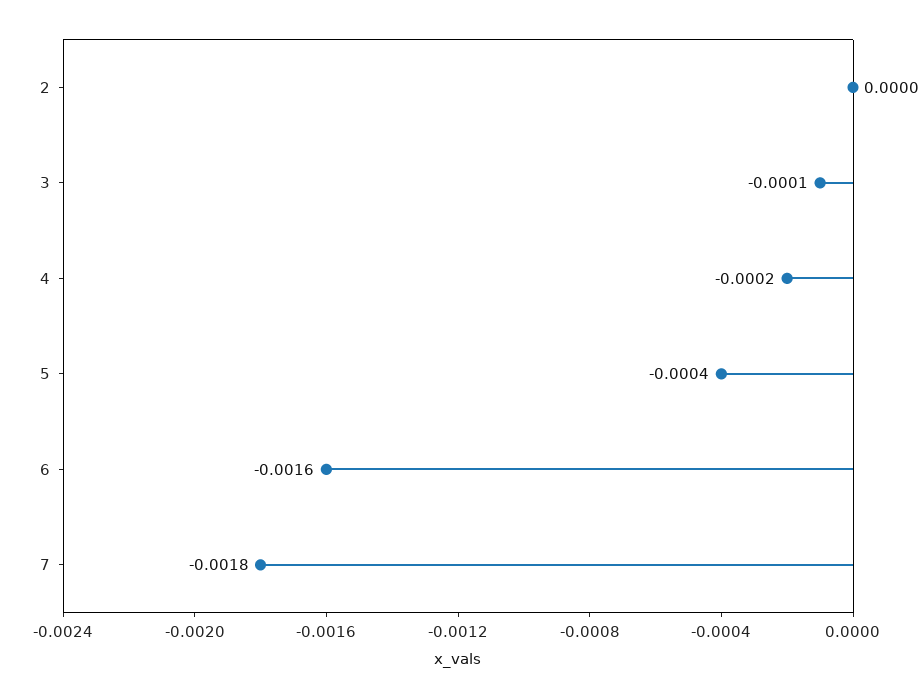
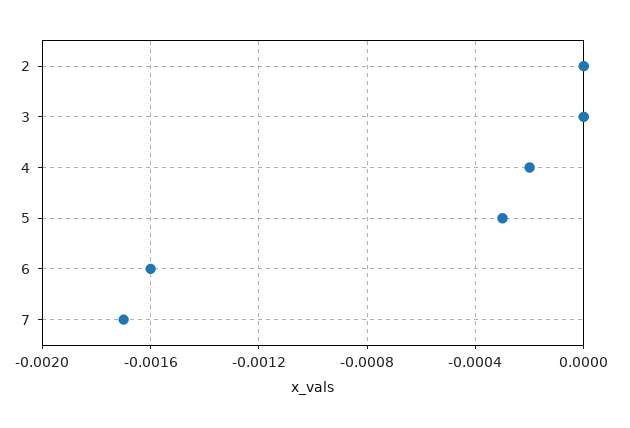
  {
    "2": 0,
-   "3": -0.0001,
+   "3": 0,
    "4": -0.0002,
-   "5": -0.0004,
+   "5": -0.0003,
    "6": -0.0016,
-   "7": -0.0018
+   "7": -0.0017
  }

